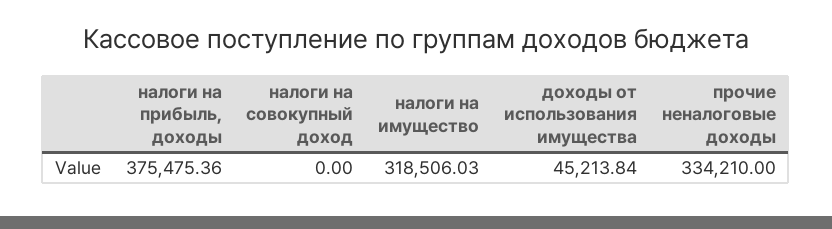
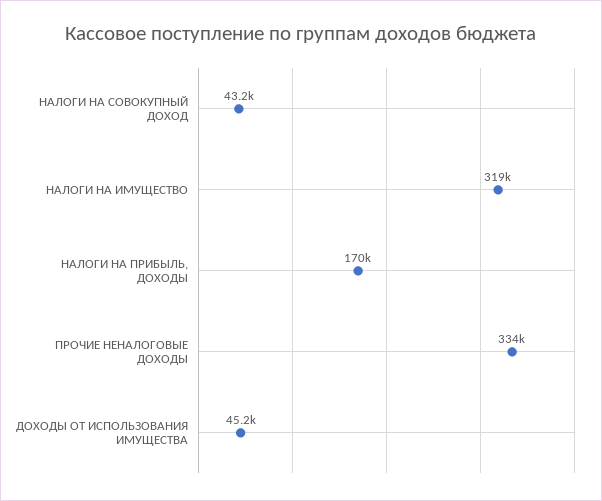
  {
-   "налоги на прибыль, доходы": 375475.36,
+   "налоги на прибыль, доходы": 170000,
-   "налоги на совокупный доход": 0,
+   "налоги на совокупный доход": 43200,
    "налоги на имущество": 318506.03,
    "доходы от использования имущества": 45213.84,
    "прочие неналоговые доходы": 334210
  }

